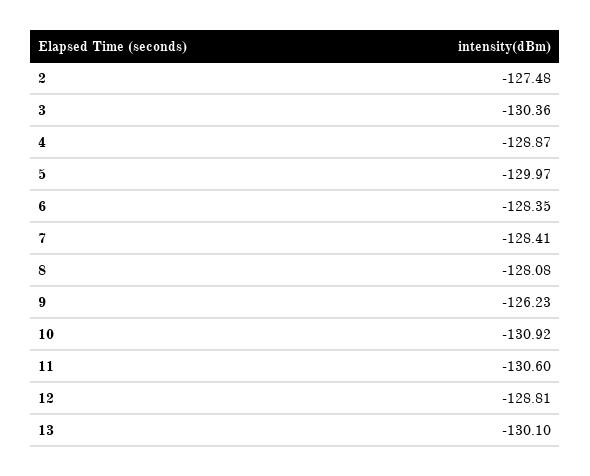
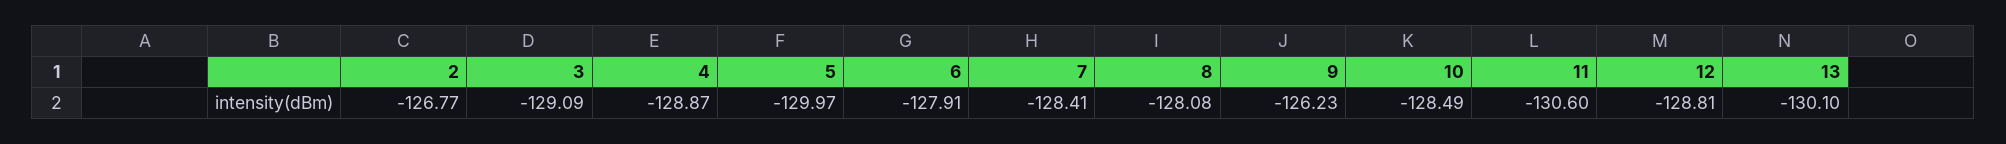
  {
-   "2": -127.48,
+   "2": -126.77,
-   "3": -130.36,
+   "3": -129.09,
    "4": -128.87,
    "5": -129.97,
-   "6": -128.35,
+   "6": -127.91,
    "7": -128.41,
    "8": -128.08,
    "9": -126.23,
-   "10": -130.92,
+   "10": -128.49,
    "11": -130.6,
    "12": -128.81,
    "13": -130.1
  }

